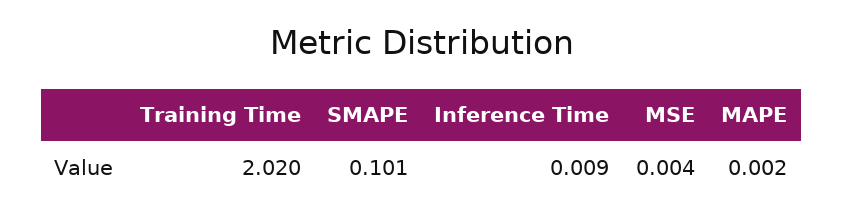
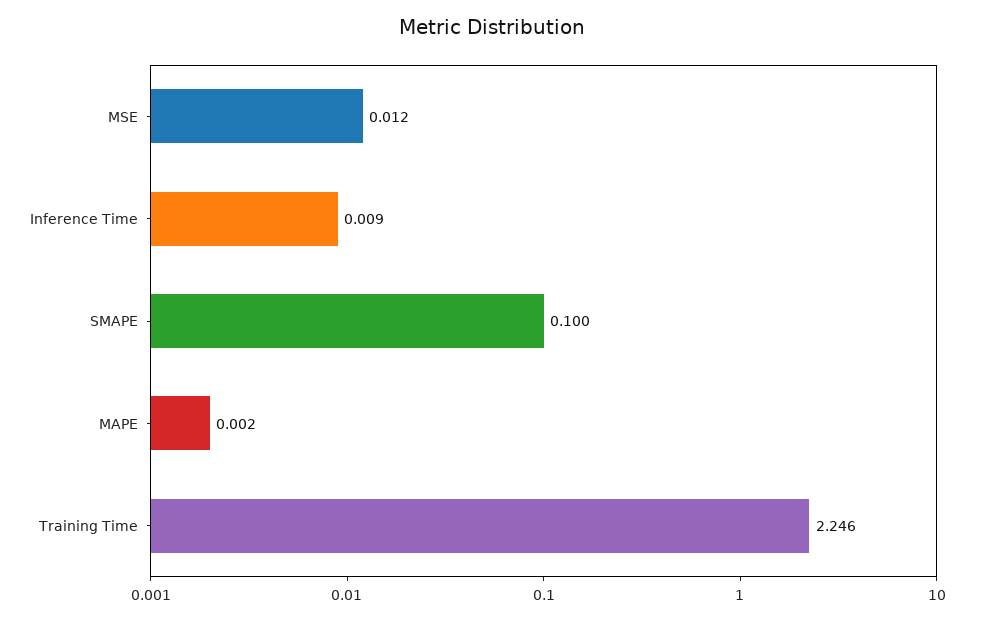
  {
-   "Training Time": 2.02,
+   "Training Time": 2.246,
-   "SMAPE": 0.101,
+   "SMAPE": 0.1,
    "Inference Time": 0.009,
-   "MSE": 0.004,
+   "MSE": 0.012,
    "MAPE": 0.002
  }

